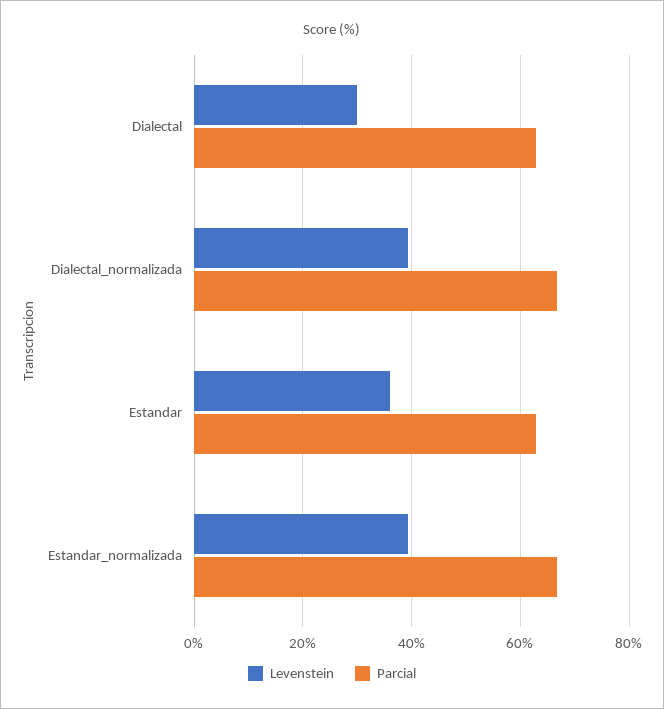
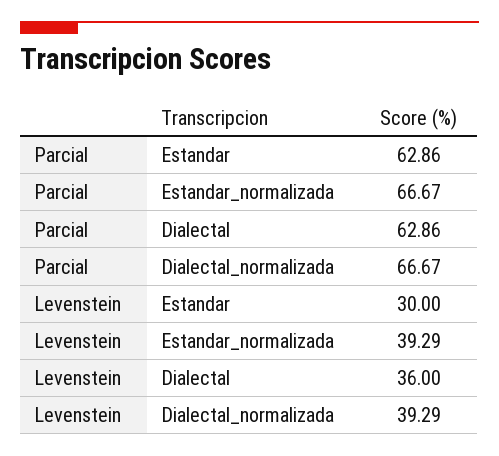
  {
    "Levenstein": {
-     "Dialectal": 30,
+     "Dialectal": 36,
      "Dialectal_normalizada": 39.29,
-     "Estandar": 36,
+     "Estandar": 30,
      "Estandar_normalizada": 39.29
    },
    "Parcial": {
      "Dialectal": 62.86,
      "Dialectal_normalizada": 66.67,
      "Estandar": 62.86,
      "Estandar_normalizada": 66.67
    }
  }

